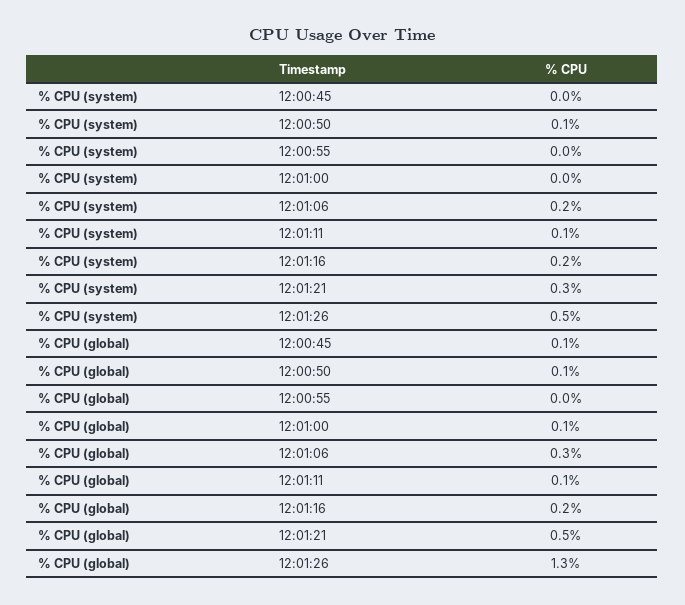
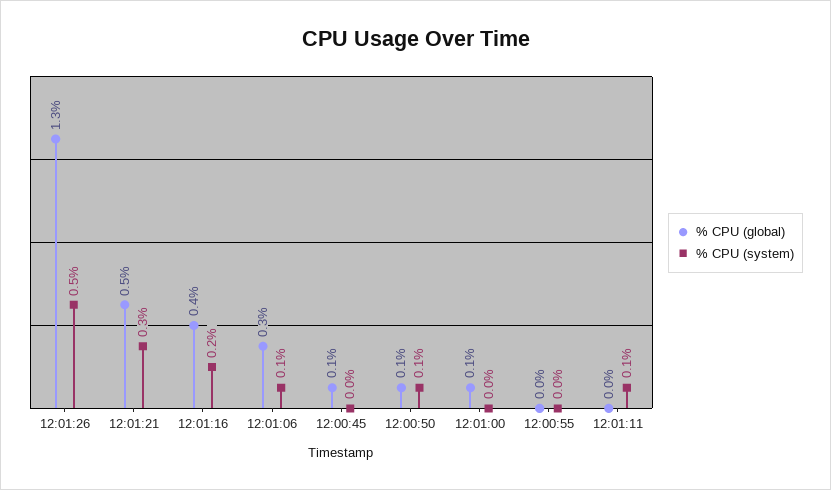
  {
    "% CPU (system)": {
      "12:00:45": 0,
      "12:00:50": 0.1,
      "12:00:55": 0,
      "12:01:00": 0,
-     "12:01:06": 0.2,
+     "12:01:06": 0.1,
      "12:01:11": 0.1,
      "12:01:16": 0.2,
      "12:01:21": 0.3,
      "12:01:26": 0.5
    },
    "% CPU (global)": {
      "12:00:45": 0.1,
      "12:00:50": 0.1,
      "12:00:55": 0,
      "12:01:00": 0.1,
      "12:01:06": 0.3,
-     "12:01:11": 0.1,
+     "12:01:11": 0,
-     "12:01:16": 0.2,
+     "12:01:16": 0.4,
      "12:01:21": 0.5,
      "12:01:26": 1.3
    }
  }

